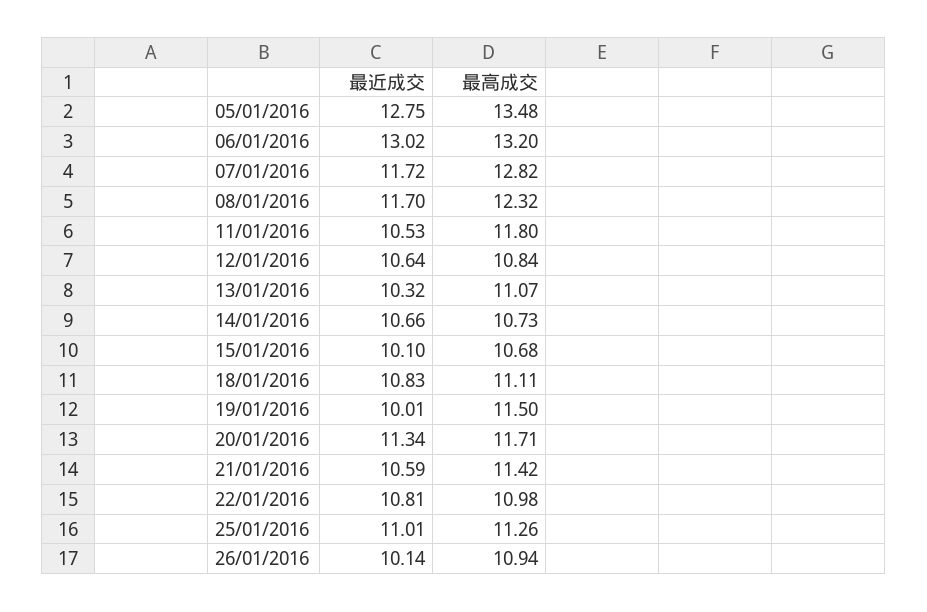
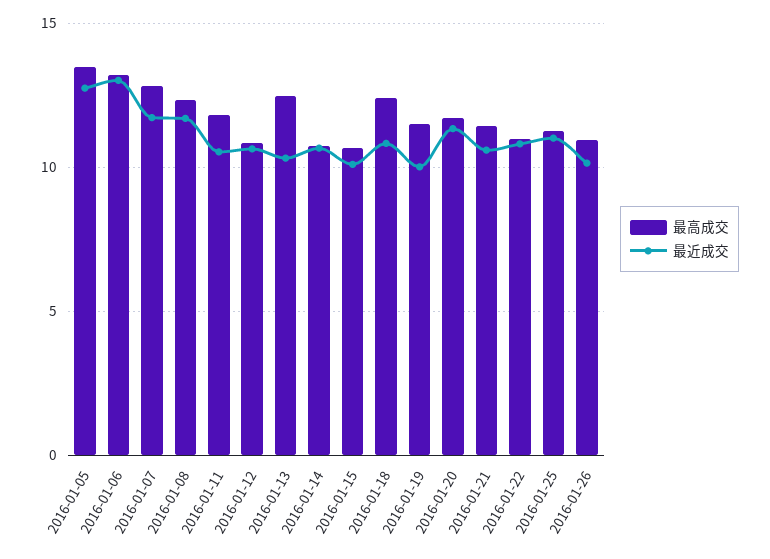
  {
    "最近成交": {
      "05/01/2016": 12.75,
      "06/01/2016": 13.02,
      "07/01/2016": 11.72,
      "08/01/2016": 11.7,
      "11/01/2016": 10.53,
      "12/01/2016": 10.64,
      "13/01/2016": 10.32,
      "14/01/2016": 10.66,
      "15/01/2016": 10.1,
      "18/01/2016": 10.83,
      "19/01/2016": 10.01,
      "20/01/2016": 11.34,
      "21/01/2016": 10.59,
      "22/01/2016": 10.81,
      "25/01/2016": 11.01,
      "26/01/2016": 10.14
    },
    "最高成交": {
      "05/01/2016": 13.48,
      "06/01/2016": 13.2,
      "07/01/2016": 12.82,
      "08/01/2016": 12.32,
      "11/01/2016": 11.8,
      "12/01/2016": 10.84,
-     "13/01/2016": 11.07,
+     "13/01/2016": 12.5,
      "14/01/2016": 10.73,
      "15/01/2016": 10.68,
-     "18/01/2016": 11.11,
+     "18/01/2016": 12.5,
      "19/01/2016": 11.5,
      "20/01/2016": 11.71,
      "21/01/2016": 11.42,
      "22/01/2016": 10.98,
      "25/01/2016": 11.26,
      "26/01/2016": 10.94
    }
  }

